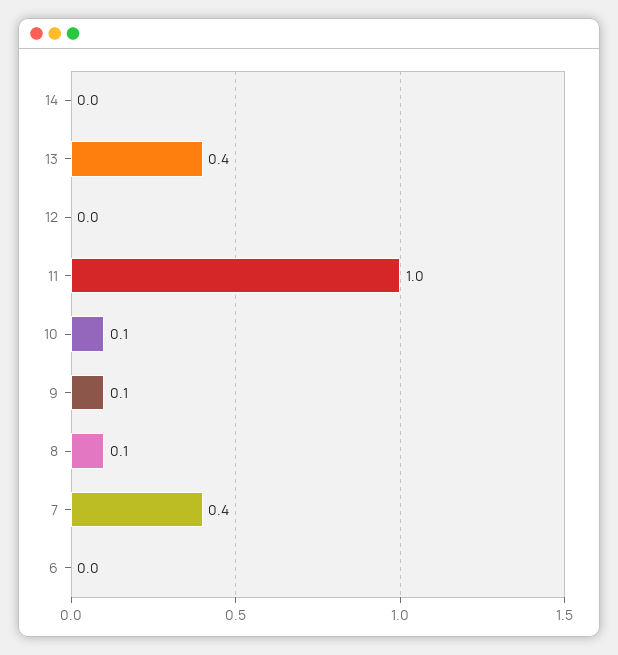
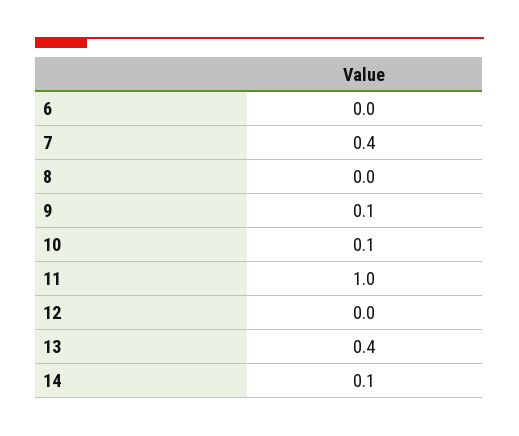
  {
-   "14": 0,
+   "14": 0.1,
    "13": 0.4,
    "12": 0,
    "11": 1,
    "10": 0.1,
    "9": 0.1,
-   "8": 0.1,
+   "8": 0,
    "7": 0.4,
    "6": 0
  }

